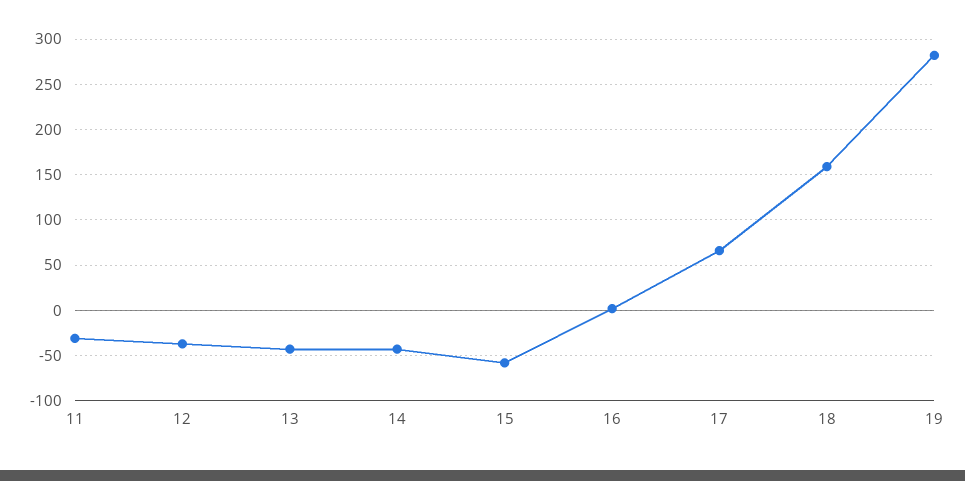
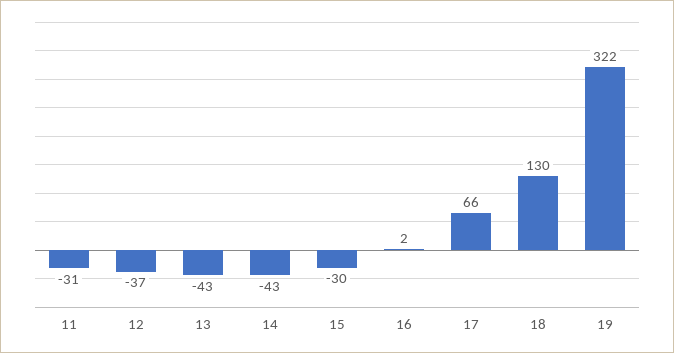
  {
    "11": -31,
    "12": -37,
    "13": -43,
    "14": -43,
-   "15": -60,
+   "15": -30,
    "16": 2,
    "17": 66,
-   "18": 160,
+   "18": 130,
-   "19": 280
+   "19": 322
  }

